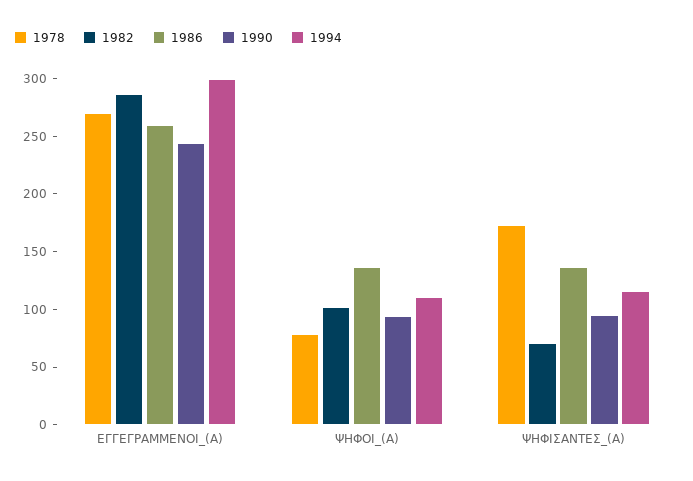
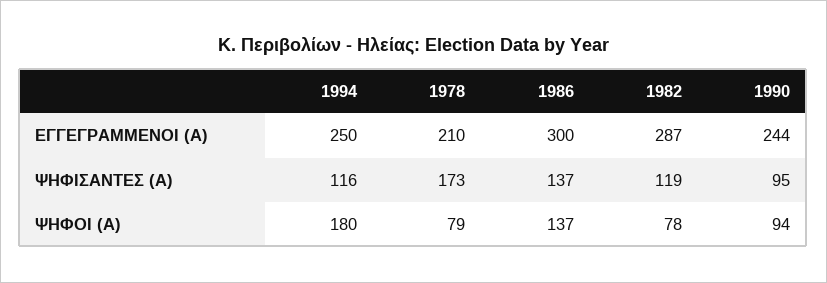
  {
    "1978": {
-     "ΕΓΓΕΓΡΑΜΜΕΝΟΙ_(Α)": 270,
+     "ΕΓΓΕΓΡΑΜΜΕΝΟΙ_(Α)": 210,
      "ΨΗΦΟΙ_(Α)": 79,
      "ΨΗΦΙΣΑΝΤΕΣ_(Α)": 173
    },
    "1982": {
      "ΕΓΓΕΓΡΑΜΜΕΝΟΙ_(Α)": 287,
-     "ΨΗΦΟΙ_(Α)": 100,
+     "ΨΗΦΟΙ_(Α)": 78,
-     "ΨΗΦΙΣΑΝΤΕΣ_(Α)": 70
+     "ΨΗΦΙΣΑΝΤΕΣ_(Α)": 119
    },
    "1986": {
-     "ΕΓΓΕΓΡΑΜΜΕΝΟΙ_(Α)": 260,
+     "ΕΓΓΕΓΡΑΜΜΕΝΟΙ_(Α)": 300,
      "ΨΗΦΟΙ_(Α)": 137,
      "ΨΗΦΙΣΑΝΤΕΣ_(Α)": 137
    },
    "1990": {
      "ΕΓΓΕΓΡΑΜΜΕΝΟΙ_(Α)": 244,
      "ΨΗΦΟΙ_(Α)": 94,
      "ΨΗΦΙΣΑΝΤΕΣ_(Α)": 95
    },
    "1994": {
-     "ΕΓΓΕΓΡΑΜΜΕΝΟΙ_(Α)": 300,
+     "ΕΓΓΕΓΡΑΜΜΕΝΟΙ_(Α)": 250,
-     "ΨΗΦΟΙ_(Α)": 110,
+     "ΨΗΦΟΙ_(Α)": 180,
      "ΨΗΦΙΣΑΝΤΕΣ_(Α)": 116
    }
  }

